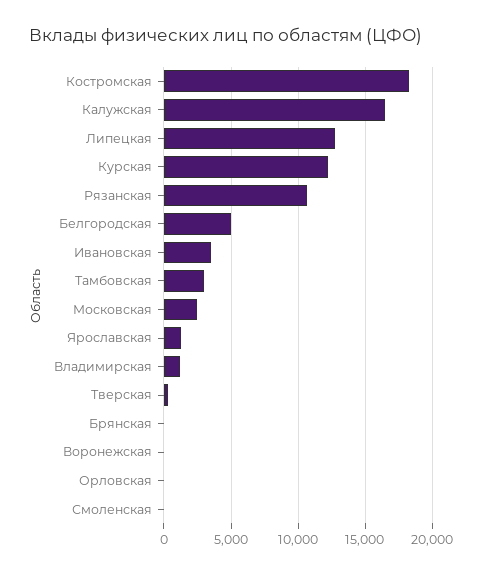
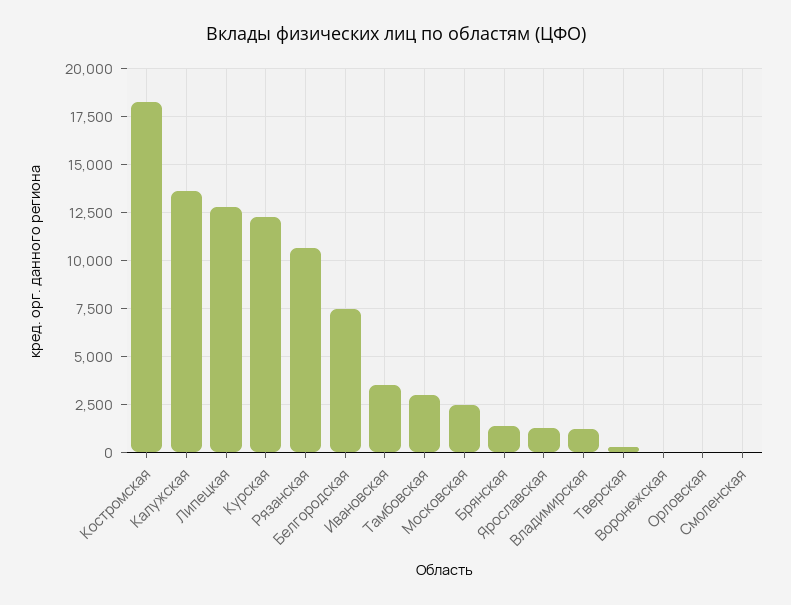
  {
    "Костромская": 18500,
-   "Калужская": 16500,
+   "Калужская": 13500,
    "Липецкая": 13000,
    "Курская": 12500,
    "Рязанская": 10500,
-   "Белгородская": 5000,
+   "Белгородская": 7500,
    "Ивановская": 3500,
    "Тамбовская": 3000,
    "Московская": 2500,
    "Ярославская": 1000,
    "Владимирская": 1000,
    "Тверская": 500,
-   "Брянская": 0,
+   "Брянская": 1500,
    "Воронежская": 0,
    "Орловская": 0,
    "Смоленская": 0
  }

